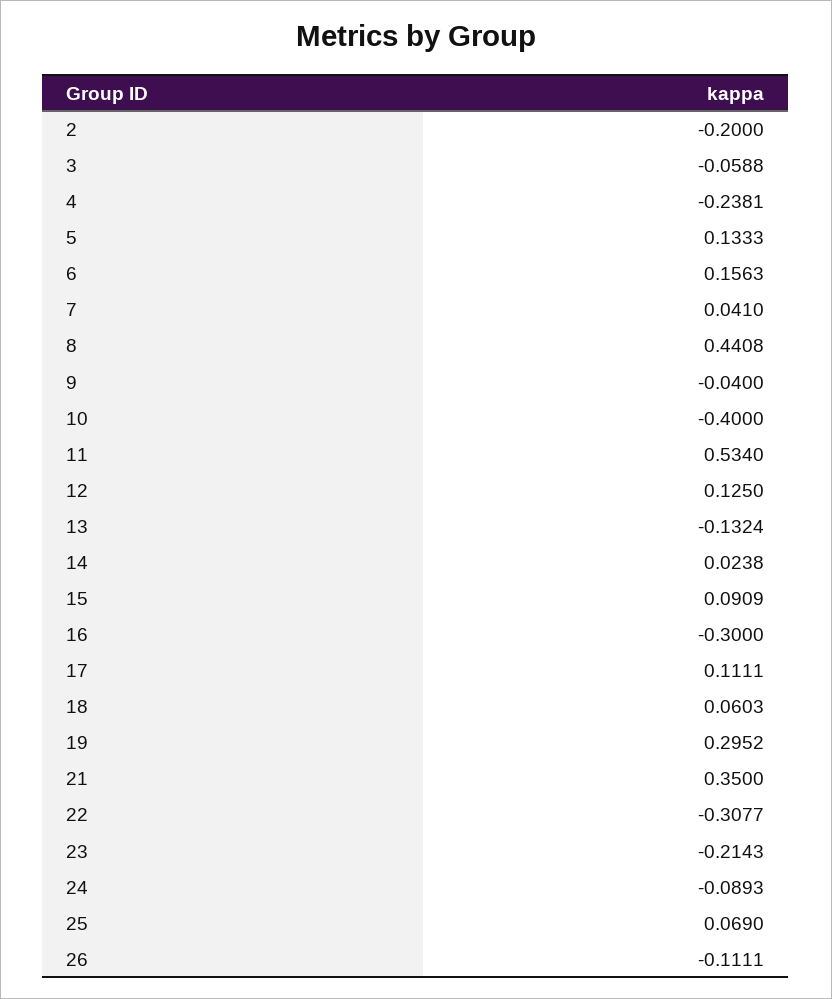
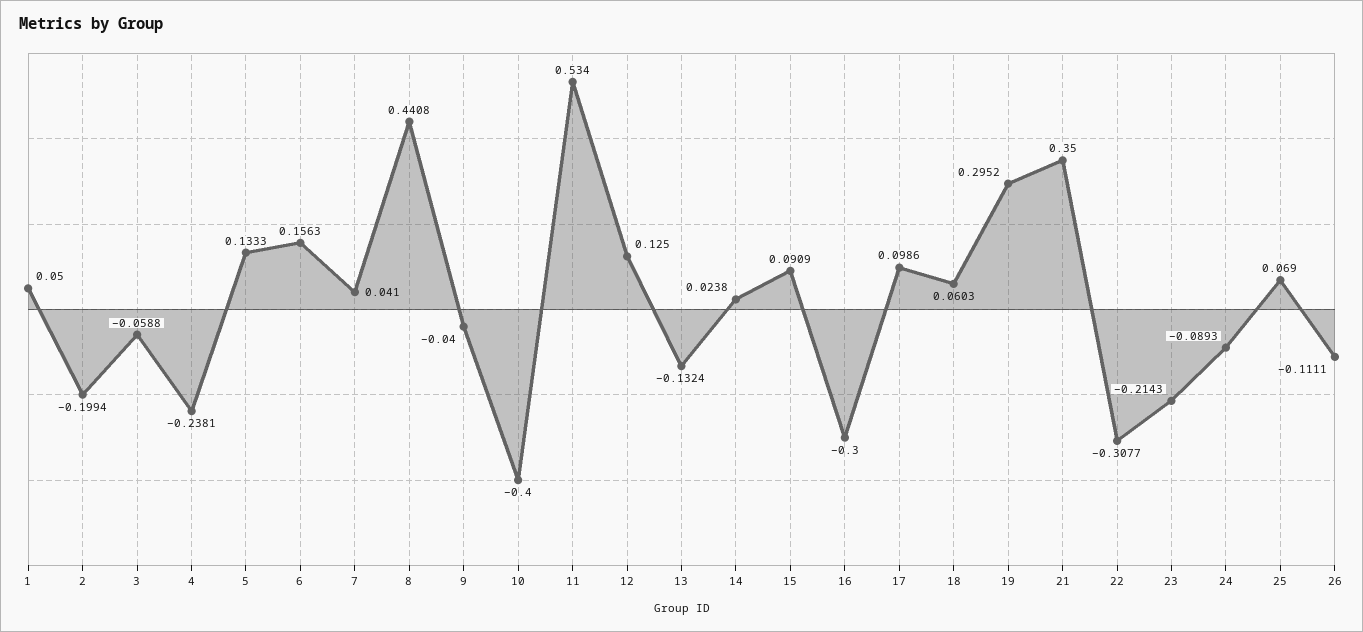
  {
-   "2": -0.2,
+   "2": -0.1994,
    "3": -0.0588,
    "4": -0.2381,
    "5": 0.1333,
    "6": 0.1563,
    "7": 0.041,
    "8": 0.4408,
    "9": -0.04,
    "10": -0.4,
    "11": 0.534,
    "12": 0.125,
    "13": -0.1324,
    "14": 0.0238,
    "15": 0.0909,
    "16": -0.3,
-   "17": 0.1111,
+   "17": 0.0986,
    "18": 0.0603,
    "19": 0.2952,
    "21": 0.35,
    "22": -0.3077,
    "23": -0.2143,
    "24": -0.0893,
    "25": 0.069,
-   "26": -0.1111
+   "26": -0.1111,
+   "1": 0.05
  }

